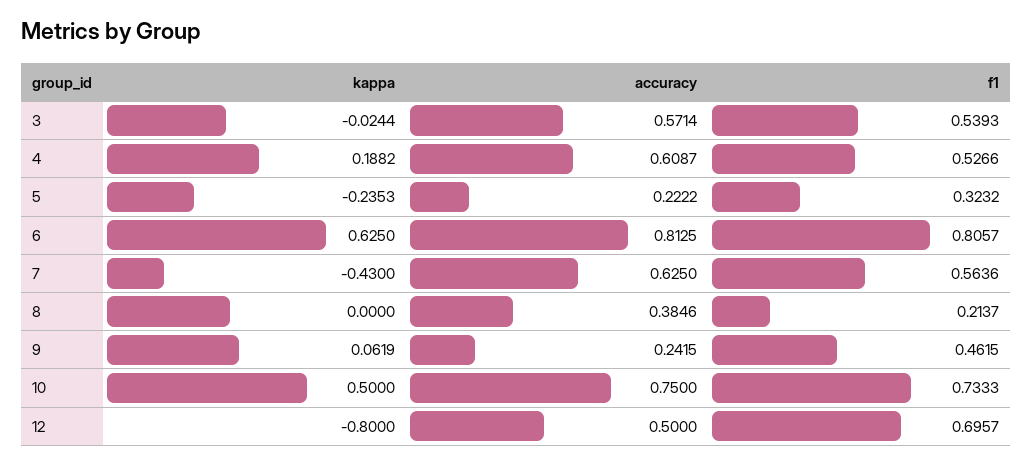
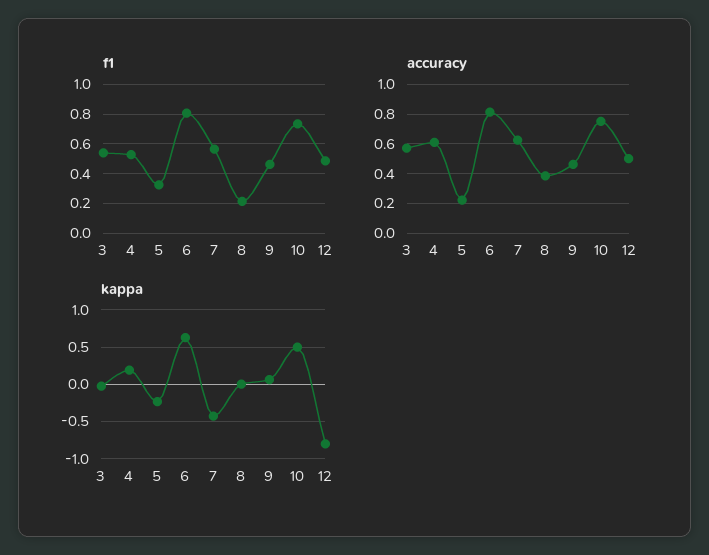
  {
    "kappa": {
      "3": -0.0244,
      "4": 0.1882,
      "5": -0.2353,
      "6": 0.625,
      "7": -0.43,
      "8": 0,
      "9": 0.0619,
      "10": 0.5,
      "12": -0.8
    },
    "accuracy": {
      "3": 0.5714,
      "4": 0.6087,
      "5": 0.2222,
      "6": 0.8125,
      "7": 0.625,
      "8": 0.3846,
-     "9": 0.2415,
+     "9": 0.45,
      "10": 0.75,
      "12": 0.5
    },
    "f1": {
      "3": 0.5393,
      "4": 0.5266,
      "5": 0.3232,
      "6": 0.8057,
      "7": 0.5636,
      "8": 0.2137,
      "9": 0.4615,
      "10": 0.7333,
-     "12": 0.6957
+     "12": 0.5
    }
  }

